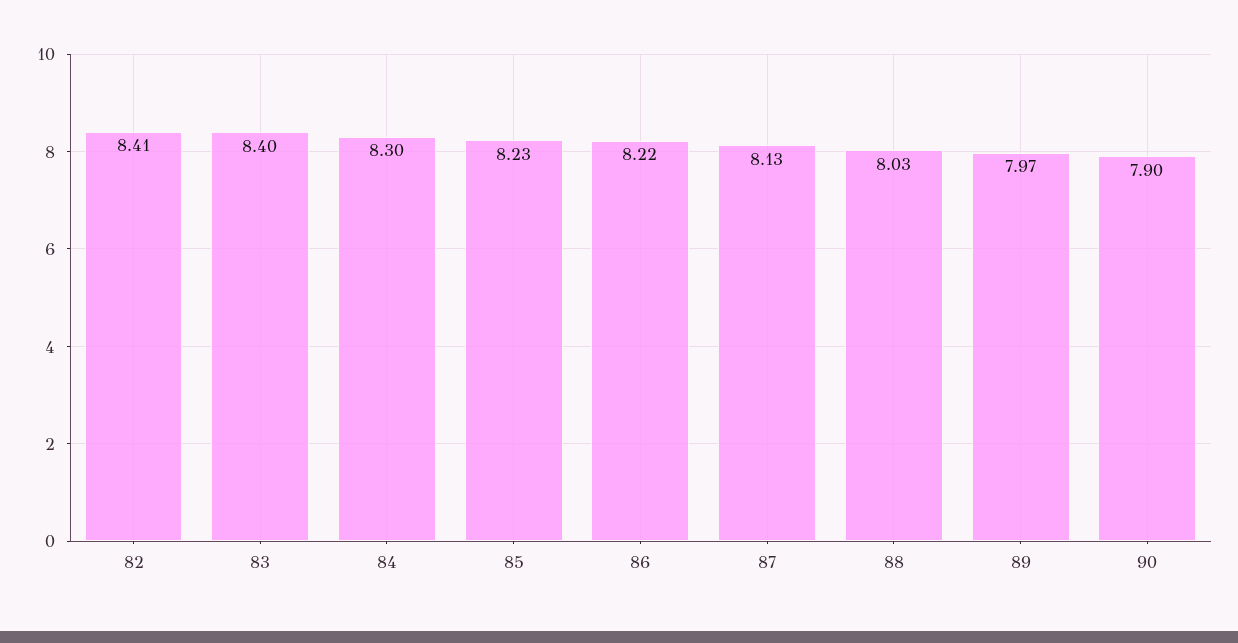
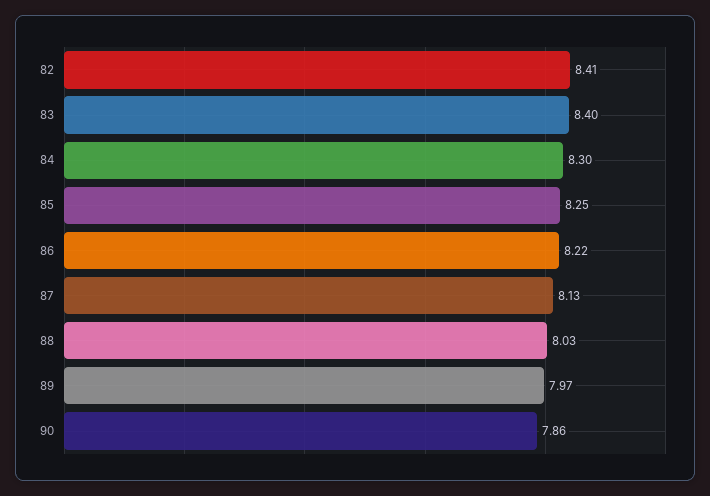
  {
    "82": 8.41,
    "83": 8.4,
    "84": 8.3,
-   "85": 8.23,
+   "85": 8.25,
    "86": 8.22,
    "87": 8.13,
    "88": 8.03,
    "89": 7.97,
-   "90": 7.9
+   "90": 7.86
  }

